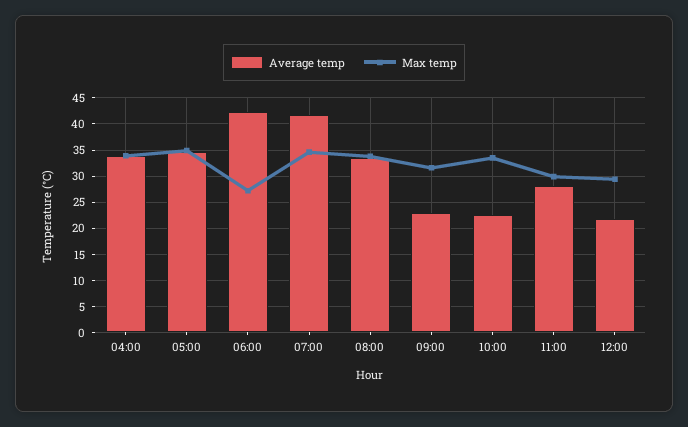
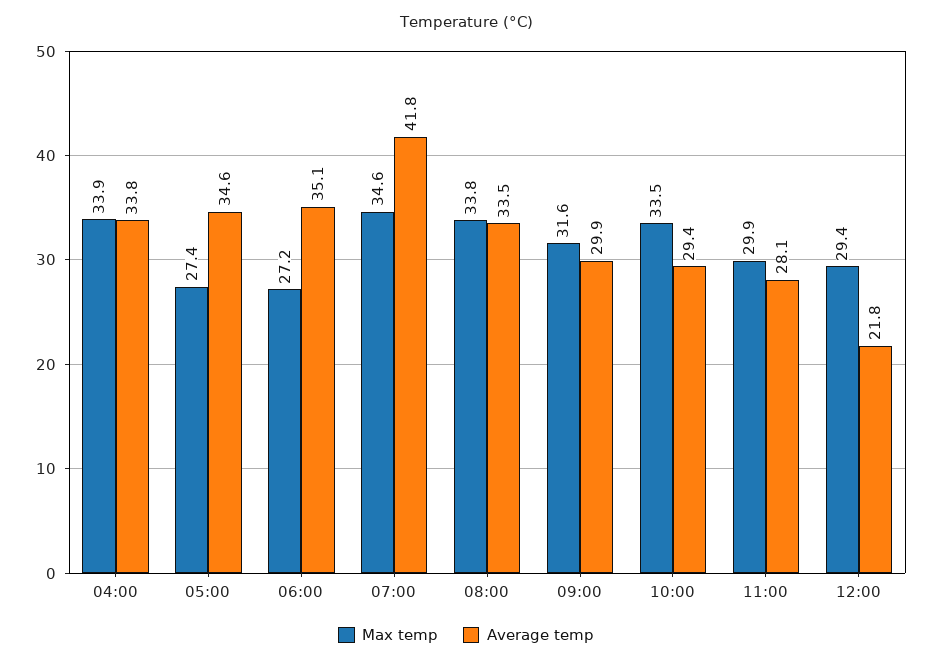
  {
    "Average temp": {
      "04:00": 33.8,
      "05:00": 34.6,
-     "06:00": 42.5,
+     "06:00": 35.1,
      "07:00": 41.8,
      "08:00": 33.5,
-     "09:00": 22.5,
+     "09:00": 29.9,
-     "10:00": 22.5,
+     "10:00": 29.4,
      "11:00": 28.1,
      "12:00": 21.8
    },
    "Max temp": {
      "04:00": 33.9,
-     "05:00": 35,
+     "05:00": 27.4,
      "06:00": 27.2,
      "07:00": 34.6,
      "08:00": 33.8,
      "09:00": 31.6,
      "10:00": 33.5,
      "11:00": 29.9,
      "12:00": 29.4
    }
  }

